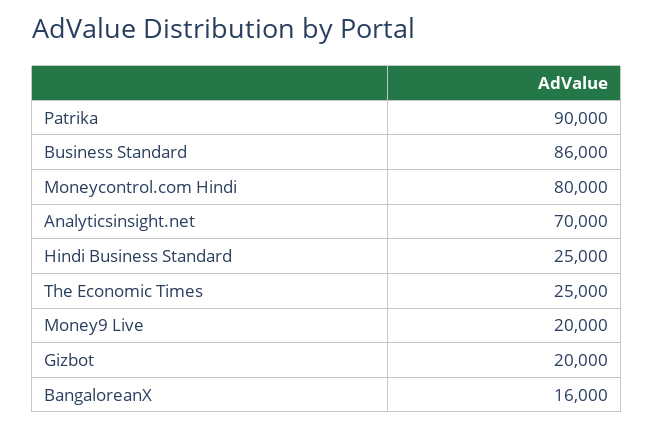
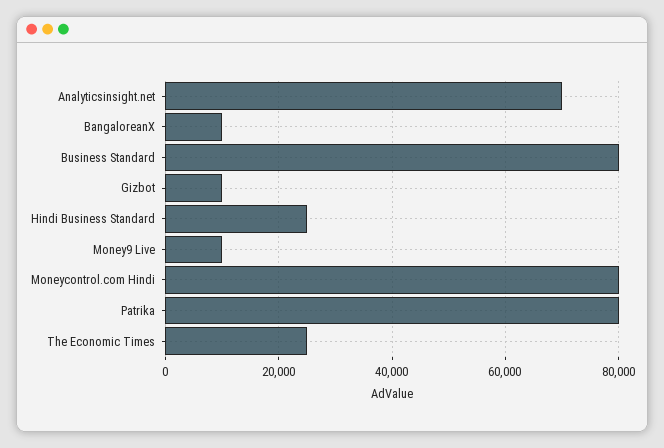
  {
-   "Patrika": 90000,
+   "Patrika": 80000,
-   "Business Standard": 86000,
+   "Business Standard": 80000,
    "Moneycontrol.com Hindi": 80000,
    "Analyticsinsight.net": 70000,
    "Hindi Business Standard": 25000,
    "The Economic Times": 25000,
-   "Money9 Live": 20000,
+   "Money9 Live": 10000,
-   "Gizbot": 20000,
+   "Gizbot": 10000,
-   "BangaloreanX": 16000
+   "BangaloreanX": 10000
  }

